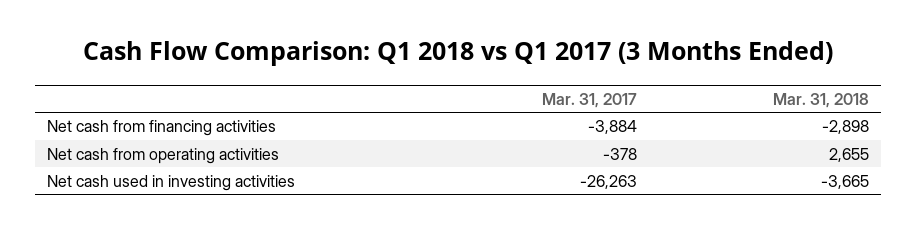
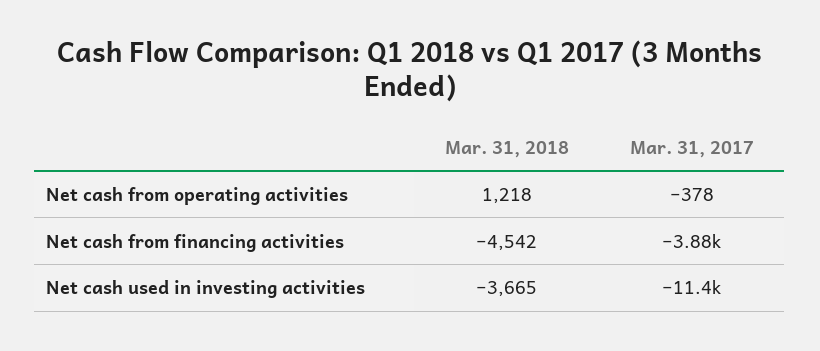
  {
    "Mar. 31, 2017": {
      "Net cash from financing activities": -3884,
      "Net cash from operating activities": -378,
-     "Net cash used in investing activities": -26263
+     "Net cash used in investing activities": -11400
    },
    "Mar. 31, 2018": {
-     "Net cash from financing activities": -2898,
+     "Net cash from financing activities": -4542,
-     "Net cash from operating activities": 2655,
+     "Net cash from operating activities": 1218,
      "Net cash used in investing activities": -3665
    }
  }

